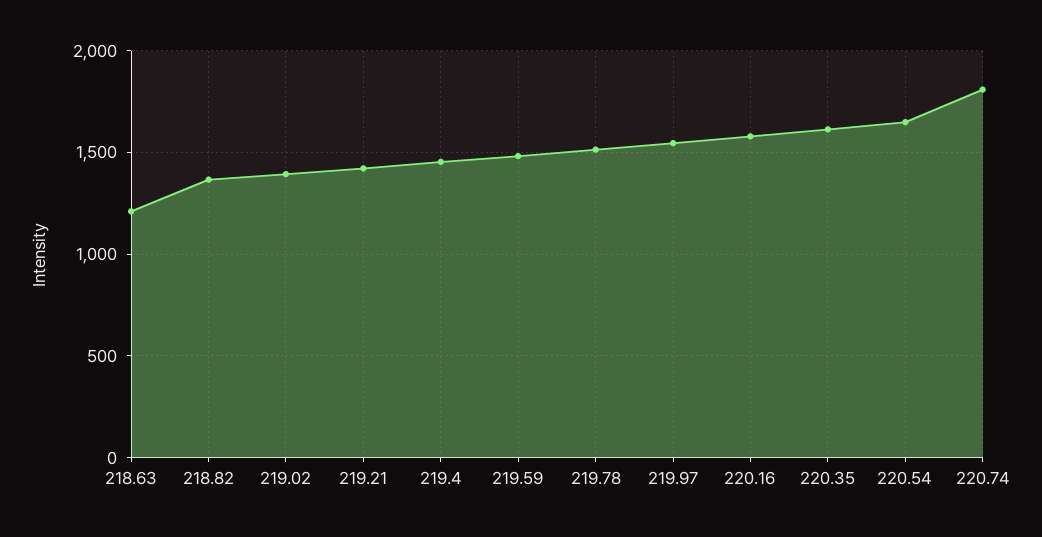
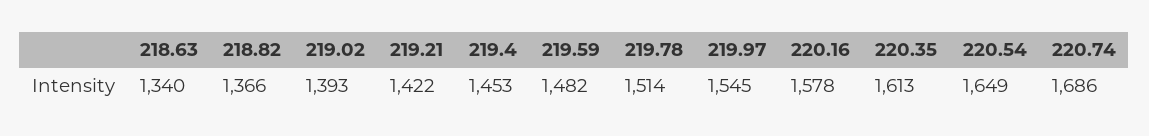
  {
-   "218.63": 1200,
+   "218.63": 1340,
    "218.82": 1366,
    "219.02": 1393,
    "219.21": 1422,
    "219.4": 1453,
    "219.59": 1482,
    "219.78": 1514,
    "219.97": 1545,
    "220.16": 1578,
    "220.35": 1613,
    "220.54": 1649,
-   "220.74": 1800
+   "220.74": 1686
  }

